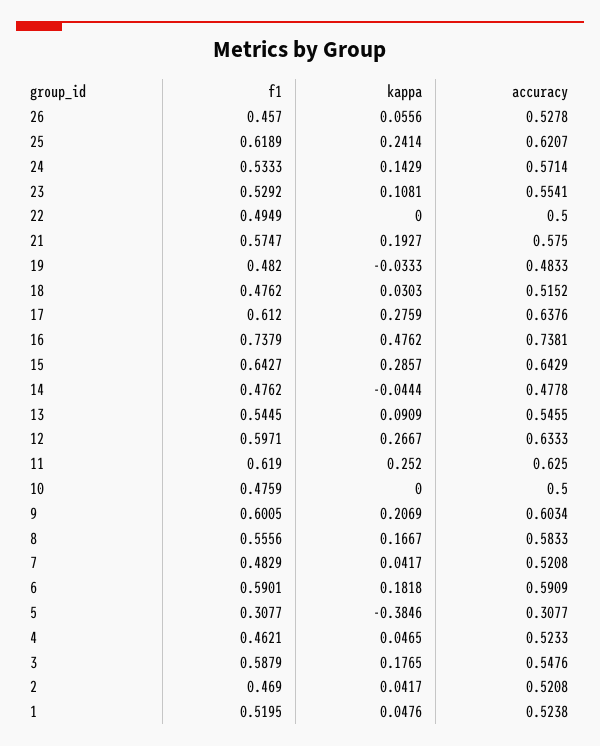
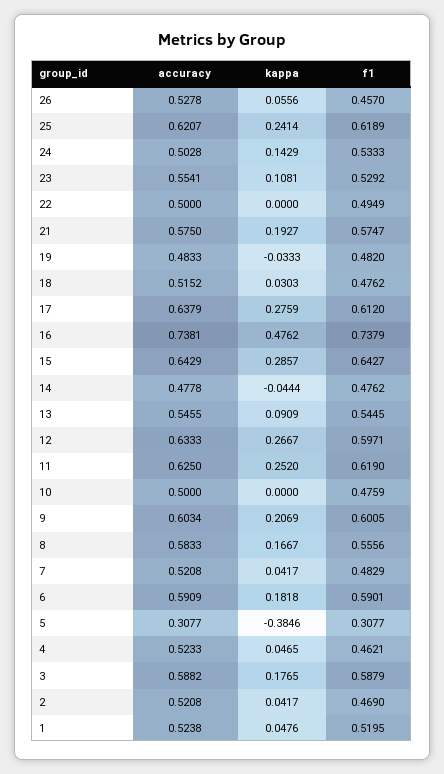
  {
    "f1": {
      "26": 0.457,
      "25": 0.6189,
      "24": 0.5333,
      "23": 0.5292,
      "22": 0.4949,
      "21": 0.5747,
      "19": 0.482,
      "18": 0.4762,
      "17": 0.612,
      "16": 0.7379,
      "15": 0.6427,
      "14": 0.4762,
      "13": 0.5445,
      "12": 0.5971,
      "11": 0.619,
      "10": 0.4759,
      "9": 0.6005,
      "8": 0.5556,
      "7": 0.4829,
      "6": 0.5901,
      "5": 0.3077,
      "4": 0.4621,
      "3": 0.5879,
      "2": 0.469,
      "1": 0.5195
    },
    "kappa": {
      "26": 0.0556,
      "25": 0.2414,
      "24": 0.1429,
      "23": 0.1081,
      "22": 0,
      "21": 0.1927,
      "19": -0.0333,
      "18": 0.0303,
      "17": 0.2759,
      "16": 0.4762,
      "15": 0.2857,
      "14": -0.0444,
      "13": 0.0909,
      "12": 0.2667,
      "11": 0.252,
      "10": 0,
      "9": 0.2069,
      "8": 0.1667,
      "7": 0.0417,
      "6": 0.1818,
      "5": -0.3846,
      "4": 0.0465,
      "3": 0.1765,
      "2": 0.0417,
      "1": 0.0476
    },
    "accuracy": {
      "26": 0.5278,
      "25": 0.6207,
-     "24": 0.5714,
+     "24": 0.5028,
      "23": 0.5541,
      "22": 0.5,
      "21": 0.575,
      "19": 0.4833,
      "18": 0.5152,
-     "17": 0.6376,
+     "17": 0.6379,
      "16": 0.7381,
      "15": 0.6429,
      "14": 0.4778,
      "13": 0.5455,
      "12": 0.6333,
      "11": 0.625,
      "10": 0.5,
      "9": 0.6034,
      "8": 0.5833,
      "7": 0.5208,
      "6": 0.5909,
      "5": 0.3077,
      "4": 0.5233,
-     "3": 0.5476,
+     "3": 0.5882,
      "2": 0.5208,
      "1": 0.5238
    }
  }

